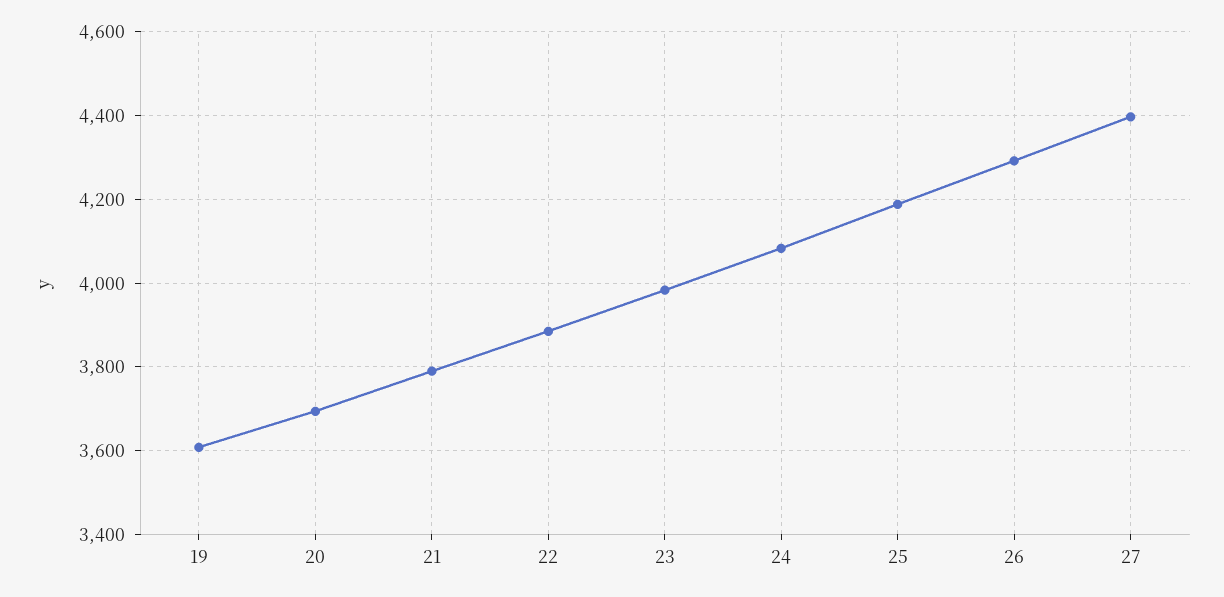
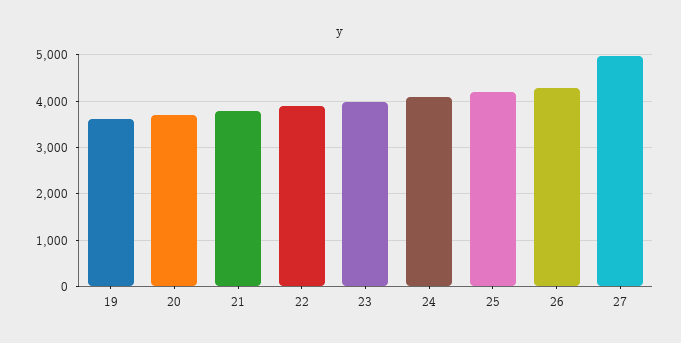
  {
    "19": 3600,
    "20": 3700,
    "21": 3800,
    "22": 3880,
    "23": 3980,
    "24": 4080,
    "25": 4180,
    "26": 4300,
-   "27": 4400
+   "27": 5000
  }

